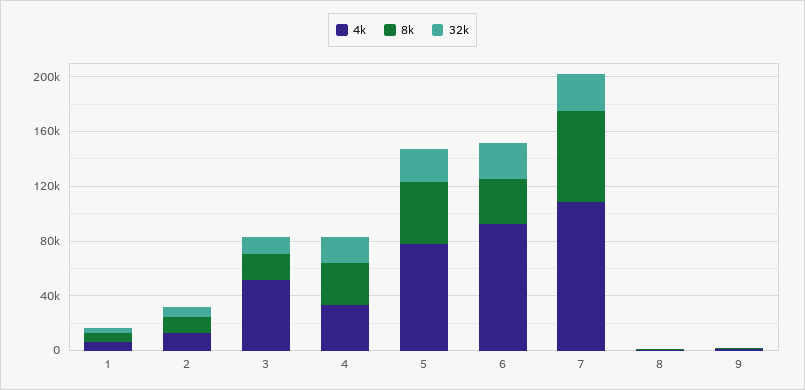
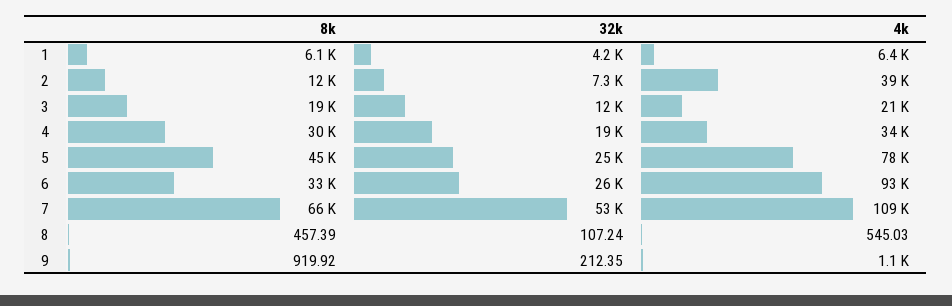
  {
    "4k": {
      "1": 6400,
-     "2": 10000,
+     "2": 39000,
-     "3": 50000,
+     "3": 21000,
      "4": 34000,
      "5": 78000,
      "6": 93000,
      "7": 109000,
      "8": 545.03,
      "9": 1100
    },
    "8k": {
      "1": 6100,
      "2": 12000,
      "3": 19000,
      "4": 30000,
      "5": 45000,
      "6": 33000,
      "7": 66000,
      "8": 457.39,
      "9": 919.92
    },
    "32k": {
      "1": 4200,
      "2": 7300,
      "3": 12000,
      "4": 19000,
      "5": 25000,
      "6": 26000,
-     "7": 30000,
+     "7": 53000,
      "8": 107.24,
      "9": 212.35
    }
  }

